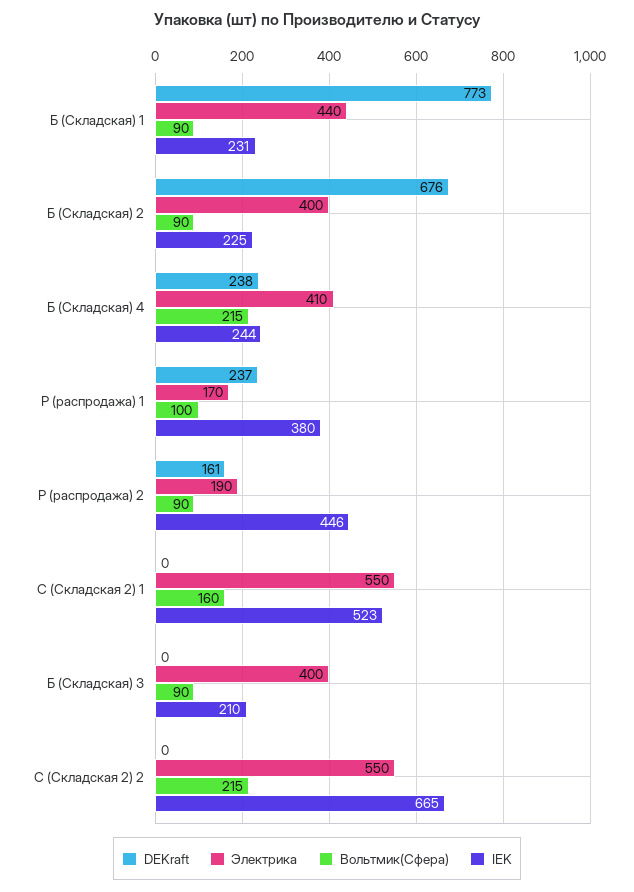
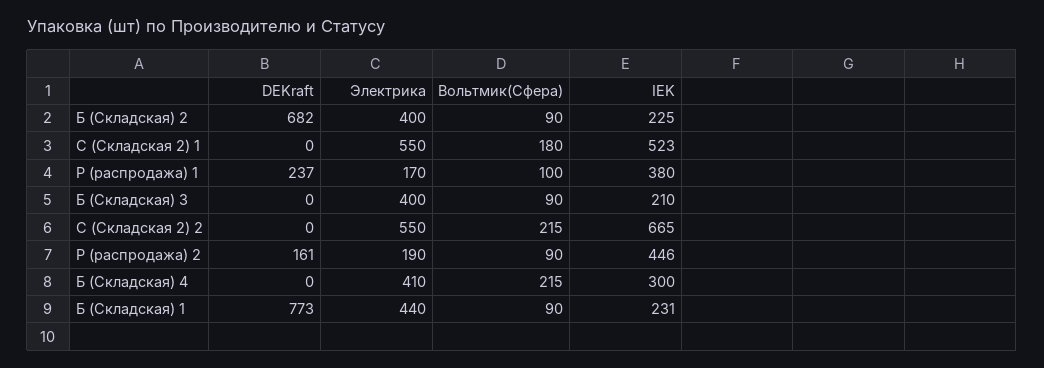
  {
    "DEKraft": {
      "Б (Складская) 1": 773,
-     "Б (Складская) 2": 676,
+     "Б (Складская) 2": 682,
-     "Б (Складская) 4": 238,
+     "Б (Складская) 4": 0,
      "Р (распродажа) 1": 237,
      "Р (распродажа) 2": 161,
      "С (Складская 2) 1": 0,
      "Б (Складская) 3": 0,
      "С (Складская 2) 2": 0
    },
    "Электрика": {
      "Б (Складская) 1": 440,
      "Б (Складская) 2": 400,
      "Б (Складская) 4": 410,
      "Р (распродажа) 1": 170,
      "Р (распродажа) 2": 190,
      "С (Складская 2) 1": 550,
      "Б (Складская) 3": 400,
      "С (Складская 2) 2": 550
    },
    "Вольтмик(Сфера)": {
      "Б (Складская) 1": 90,
      "Б (Складская) 2": 90,
      "Б (Складская) 4": 215,
      "Р (распродажа) 1": 100,
      "Р (распродажа) 2": 90,
-     "С (Складская 2) 1": 160,
+     "С (Складская 2) 1": 180,
      "Б (Складская) 3": 90,
      "С (Складская 2) 2": 215
    },
    "IEK": {
      "Б (Складская) 1": 231,
      "Б (Складская) 2": 225,
-     "Б (Складская) 4": 244,
+     "Б (Складская) 4": 300,
      "Р (распродажа) 1": 380,
      "Р (распродажа) 2": 446,
      "С (Складская 2) 1": 523,
      "Б (Складская) 3": 210,
      "С (Складская 2) 2": 665
    }
  }

